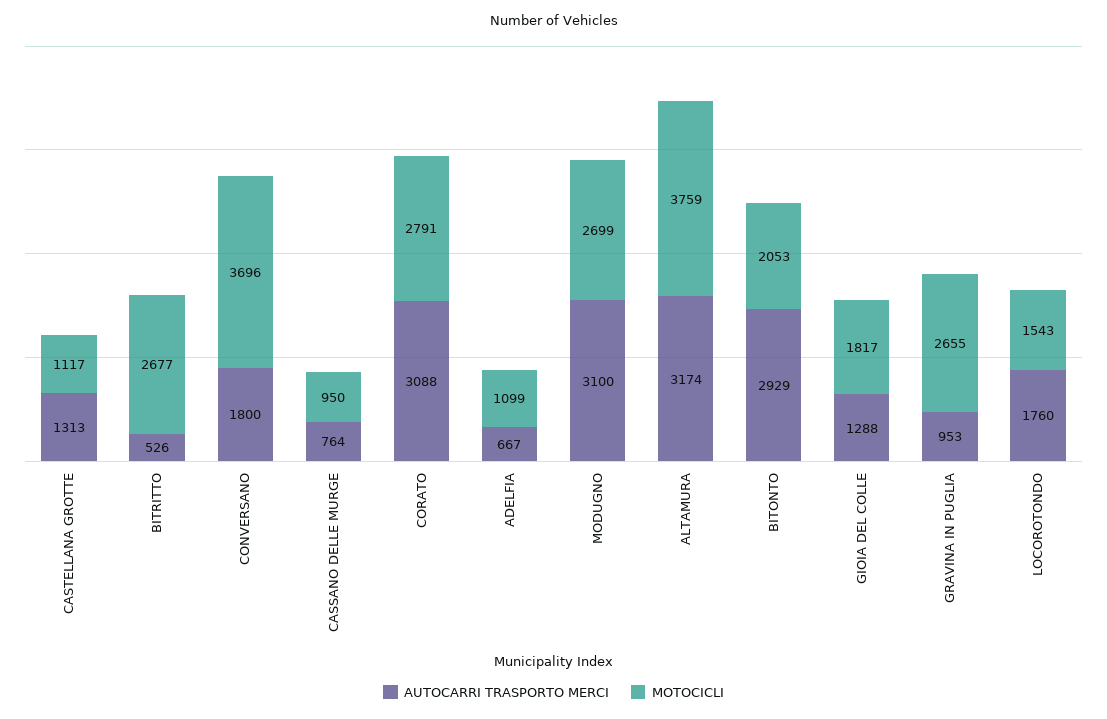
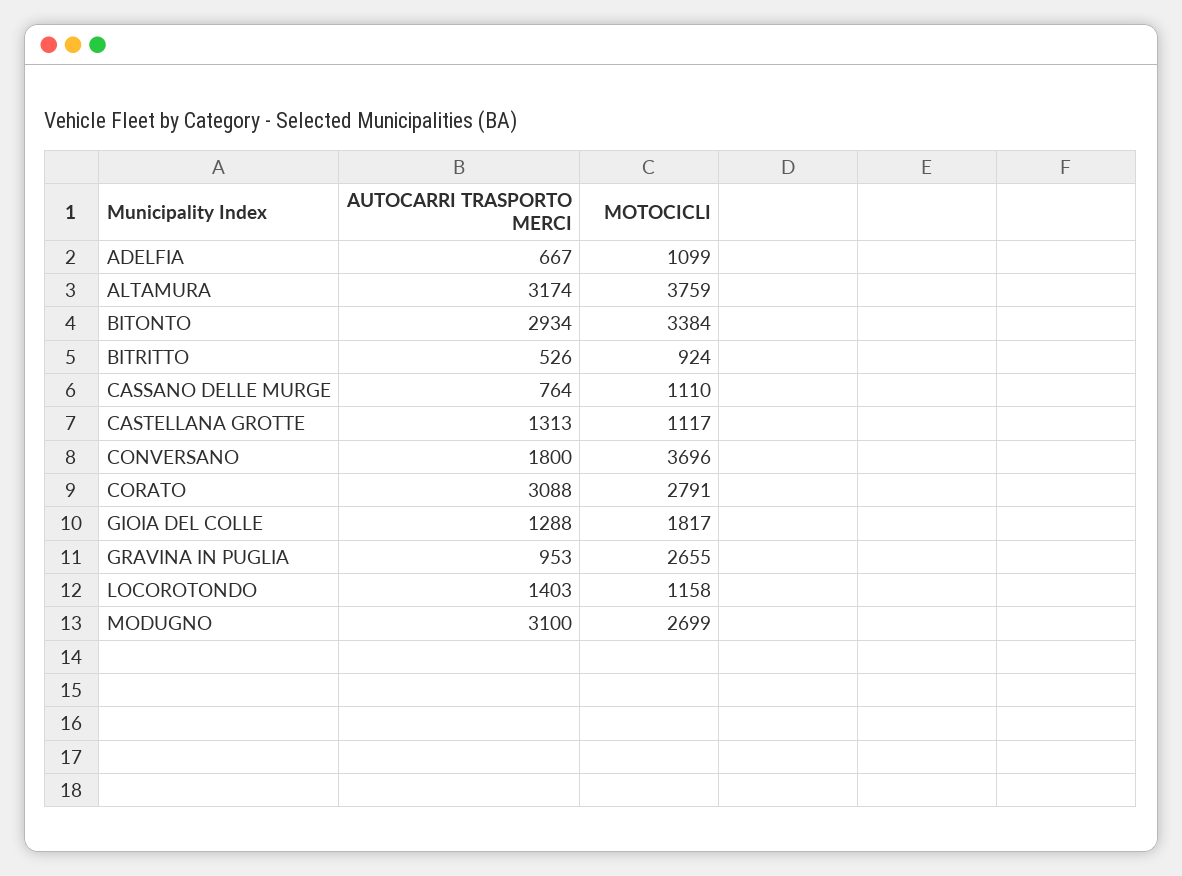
  {
    "AUTOCARRI TRASPORTO MERCI": {
      "CASTELLANA GROTTE": 1313,
      "BITRITTO": 526,
      "CONVERSANO": 1800,
      "CASSANO DELLE MURGE": 764,
      "CORATO": 3088,
      "ADELFIA": 667,
      "MODUGNO": 3100,
      "ALTAMURA": 3174,
-     "BITONTO": 2929,
+     "BITONTO": 2934,
      "GIOIA DEL COLLE": 1288,
      "GRAVINA IN PUGLIA": 953,
-     "LOCOROTONDO": 1760
+     "LOCOROTONDO": 1403
    },
    "MOTOCICLI": {
      "CASTELLANA GROTTE": 1117,
-     "BITRITTO": 2677,
+     "BITRITTO": 924,
      "CONVERSANO": 3696,
-     "CASSANO DELLE MURGE": 950,
+     "CASSANO DELLE MURGE": 1110,
      "CORATO": 2791,
      "ADELFIA": 1099,
      "MODUGNO": 2699,
      "ALTAMURA": 3759,
-     "BITONTO": 2053,
+     "BITONTO": 3384,
      "GIOIA DEL COLLE": 1817,
      "GRAVINA IN PUGLIA": 2655,
-     "LOCOROTONDO": 1543
+     "LOCOROTONDO": 1158
    }
  }

